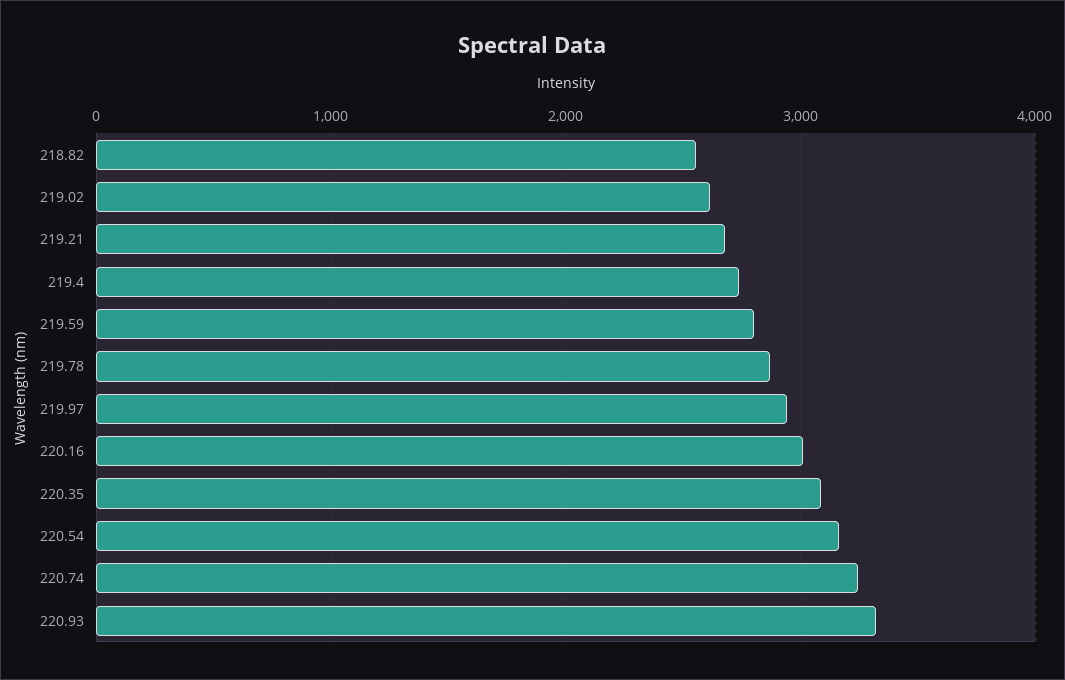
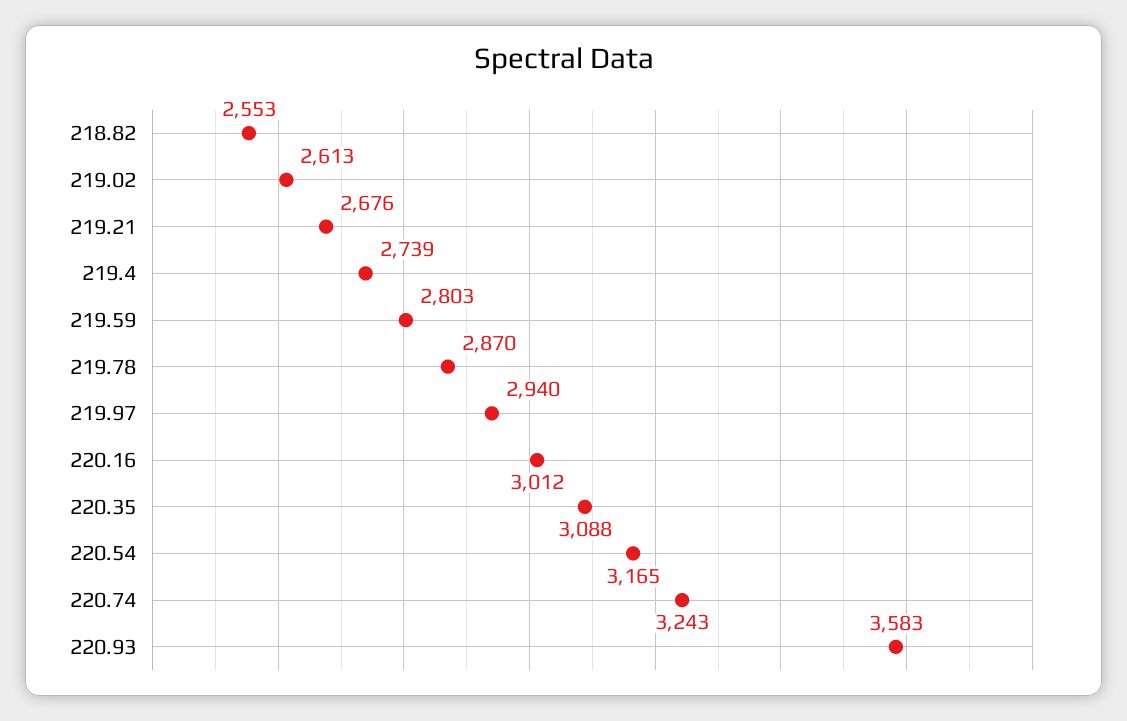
  {
    "218.82": 2553,
    "219.02": 2613,
    "219.21": 2676,
    "219.4": 2739,
    "219.59": 2803,
    "219.78": 2870,
    "219.97": 2940,
    "220.16": 3012,
    "220.35": 3088,
    "220.54": 3165,
    "220.74": 3243,
-   "220.93": 3300
+   "220.93": 3583
  }

